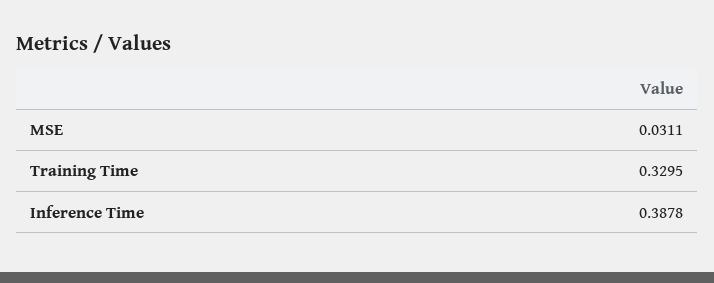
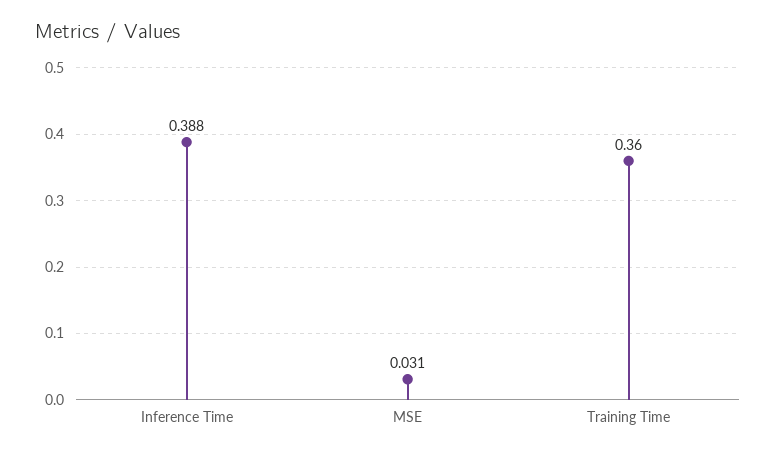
  {
    "MSE": 0.0311,
-   "Training Time": 0.3295,
+   "Training Time": 0.36,
    "Inference Time": 0.3878
  }

